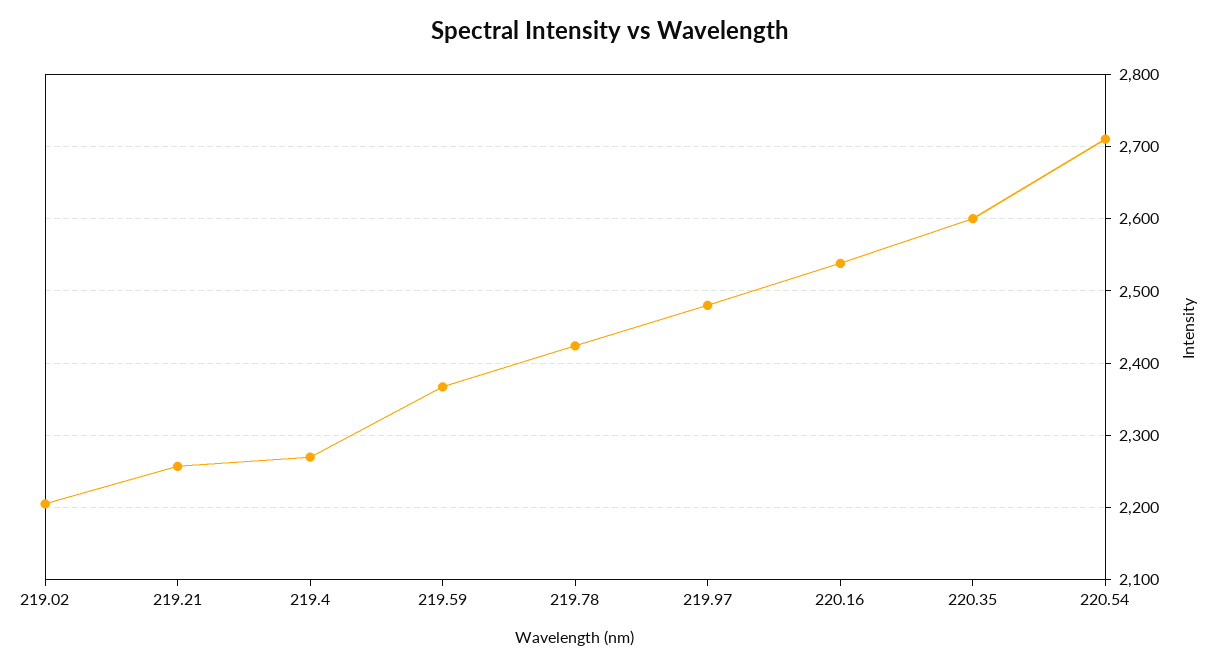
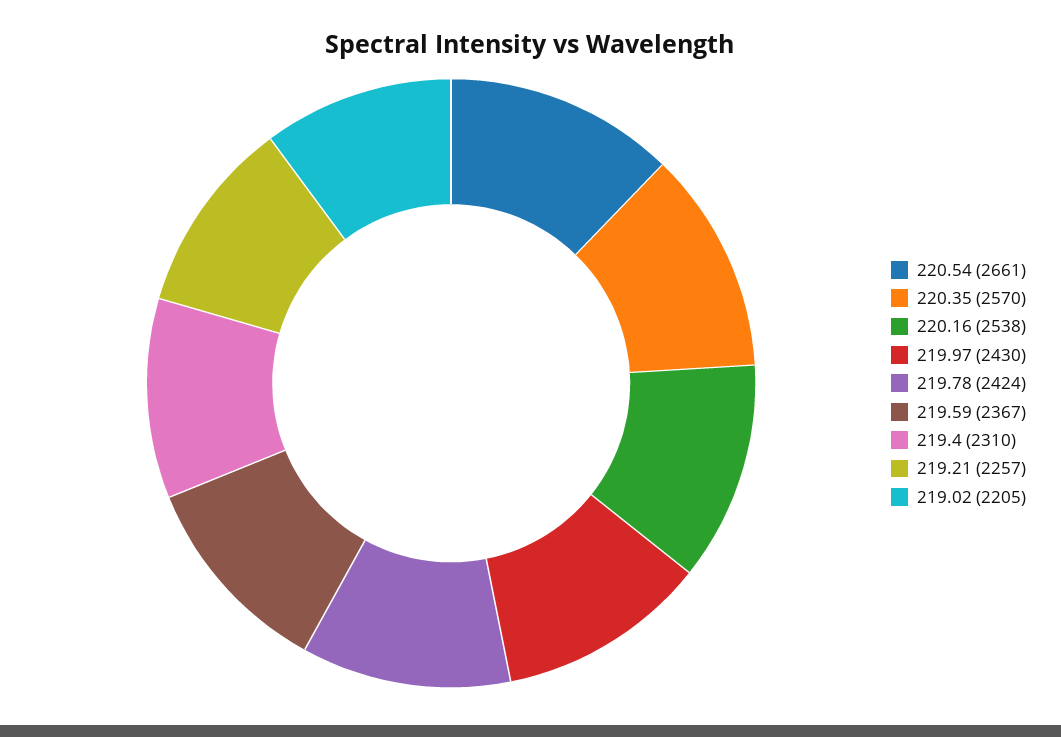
  {
    "219.02": 2205,
    "219.21": 2257,
-   "219.4": 2270,
+   "219.4": 2310,
    "219.59": 2367,
    "219.78": 2424,
-   "219.97": 2480,
+   "219.97": 2430,
    "220.16": 2538,
-   "220.35": 2600,
+   "220.35": 2570,
-   "220.54": 2710
+   "220.54": 2661
  }

